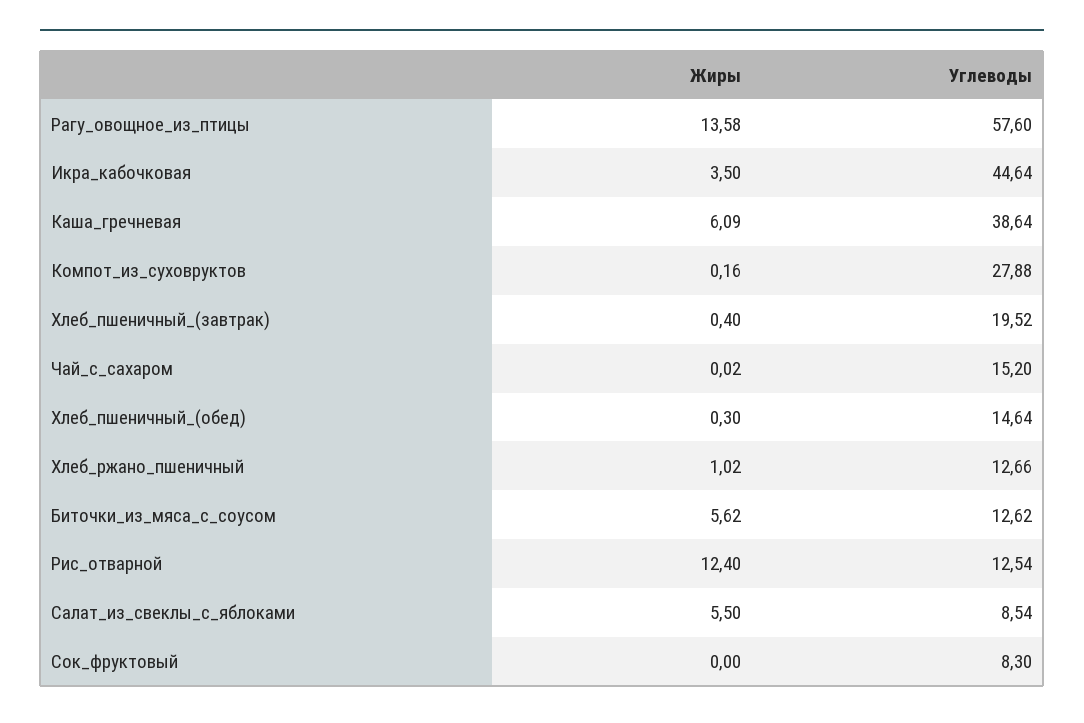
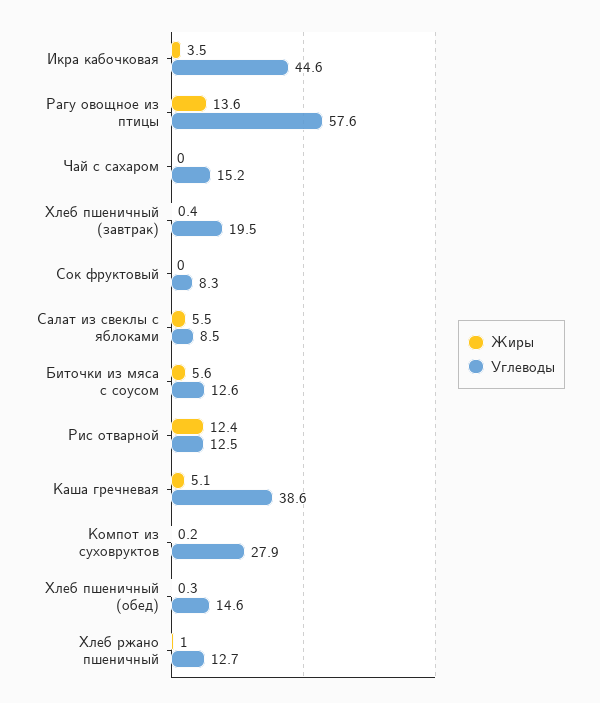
  {
    "Жиры": {
      "Рагу_овощное_из_птицы": 13.58,
      "Икра_кабочковая": 3.5,
-     "Каша_гречневая": 6.09,
+     "Каша_гречневая": 5.1,
      "Компот_из_суховруктов": 0.16,
      "Хлеб_пшеничный_(завтрак)": 0.4,
      "Чай_с_сахаром": 0.02,
      "Хлеб_пшеничный_(обед)": 0.3,
      "Хлеб_ржано_пшеничный": 1.02,
      "Биточки_из_мяса_с_соусом": 5.62,
      "Рис_отварной": 12.4,
      "Салат_из_свеклы_с_яблоками": 5.5,
      "Сок_фруктовый": 0
    },
    "Углеводы": {
      "Рагу_овощное_из_птицы": 57.6,
      "Икра_кабочковая": 44.64,
      "Каша_гречневая": 38.64,
      "Компот_из_суховруктов": 27.88,
      "Хлеб_пшеничный_(завтрак)": 19.52,
      "Чай_с_сахаром": 15.2,
      "Хлеб_пшеничный_(обед)": 14.64,
      "Хлеб_ржано_пшеничный": 12.66,
      "Биточки_из_мяса_с_соусом": 12.62,
      "Рис_отварной": 12.54,
      "Салат_из_свеклы_с_яблоками": 8.54,
      "Сок_фруктовый": 8.3
    }
  }

